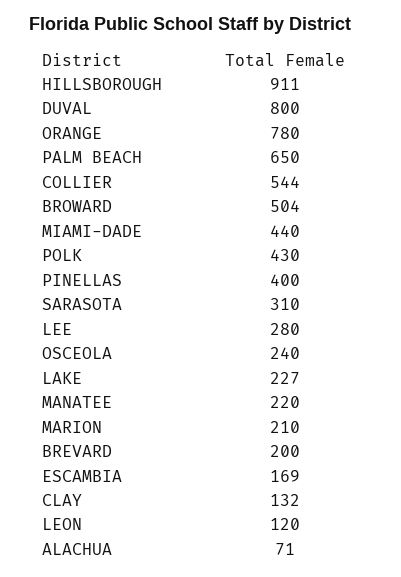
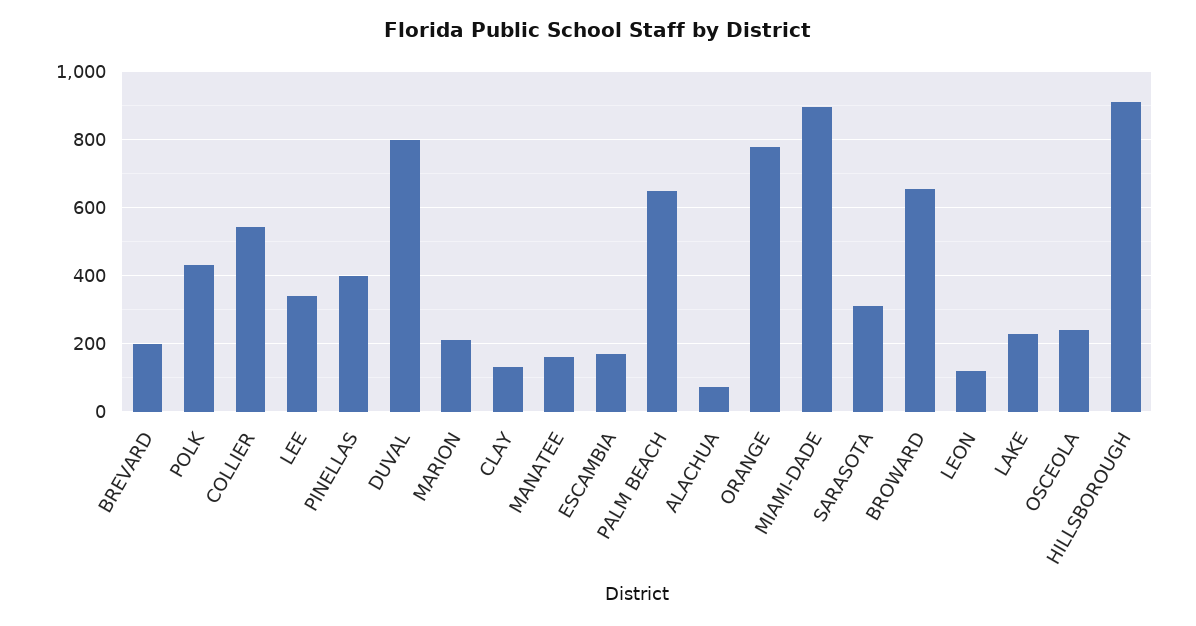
  {
    "HILLSBOROUGH": 911,
    "DUVAL": 800,
    "ORANGE": 780,
    "PALM BEACH": 650,
    "COLLIER": 544,
-   "BROWARD": 504,
+   "BROWARD": 660,
-   "MIAMI-DADE": 440,
+   "MIAMI-DADE": 900,
    "POLK": 430,
    "PINELLAS": 400,
    "SARASOTA": 310,
-   "LEE": 280,
+   "LEE": 340,
    "OSCEOLA": 240,
    "LAKE": 227,
-   "MANATEE": 220,
+   "MANATEE": 160,
    "MARION": 210,
    "BREVARD": 200,
    "ESCAMBIA": 169,
    "CLAY": 132,
    "LEON": 120,
    "ALACHUA": 71
  }

